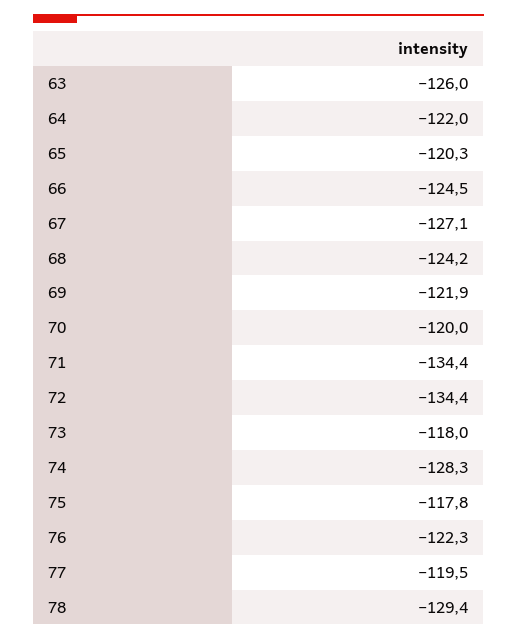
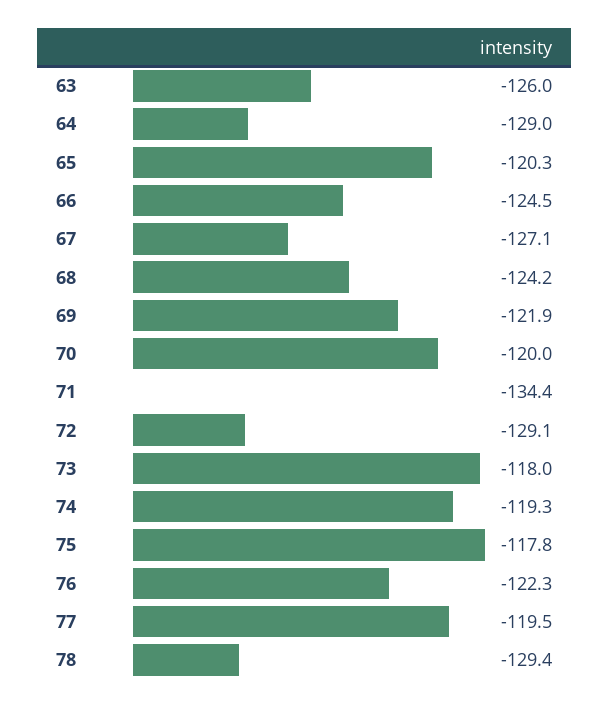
  {
    "63": -126,
-   "64": -122,
+   "64": -129,
    "65": -120.3,
    "66": -124.5,
    "67": -127.1,
    "68": -124.2,
    "69": -121.9,
    "70": -120,
    "71": -134.4,
-   "72": -134.4,
+   "72": -129.1,
    "73": -118,
-   "74": -128.3,
+   "74": -119.3,
    "75": -117.8,
    "76": -122.3,
    "77": -119.5,
    "78": -129.4
  }

